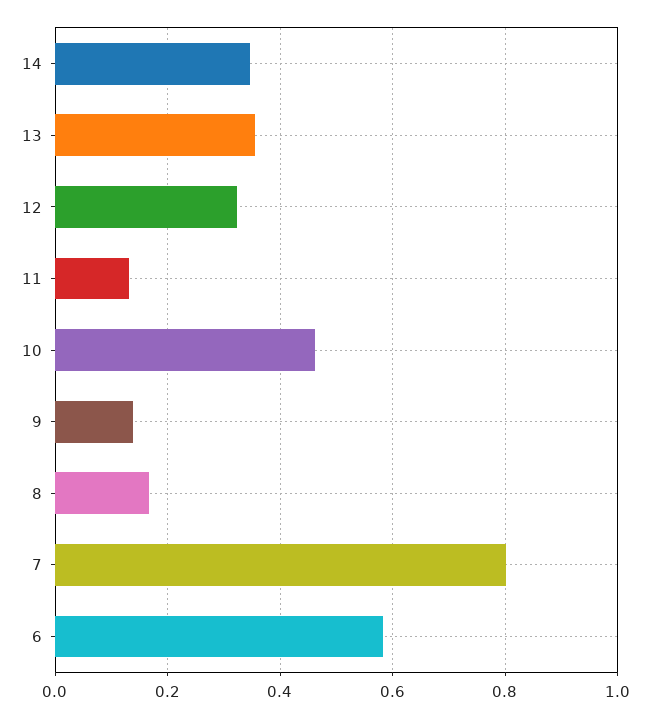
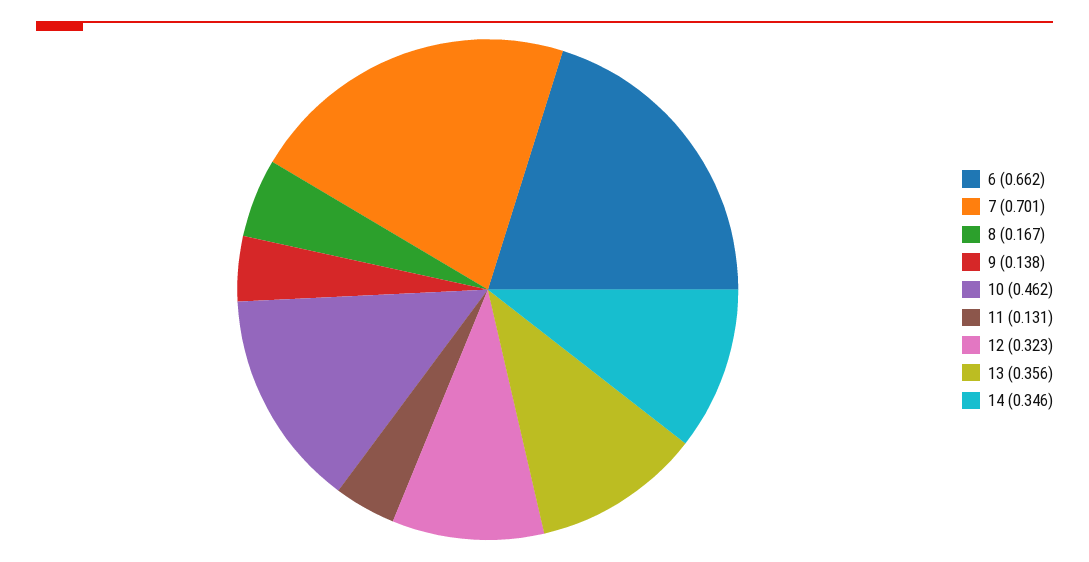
  {
    "14": 0.346,
    "13": 0.356,
    "12": 0.323,
    "11": 0.131,
    "10": 0.462,
    "9": 0.138,
    "8": 0.167,
-   "7": 0.8,
+   "7": 0.701,
-   "6": 0.58
+   "6": 0.662
  }

